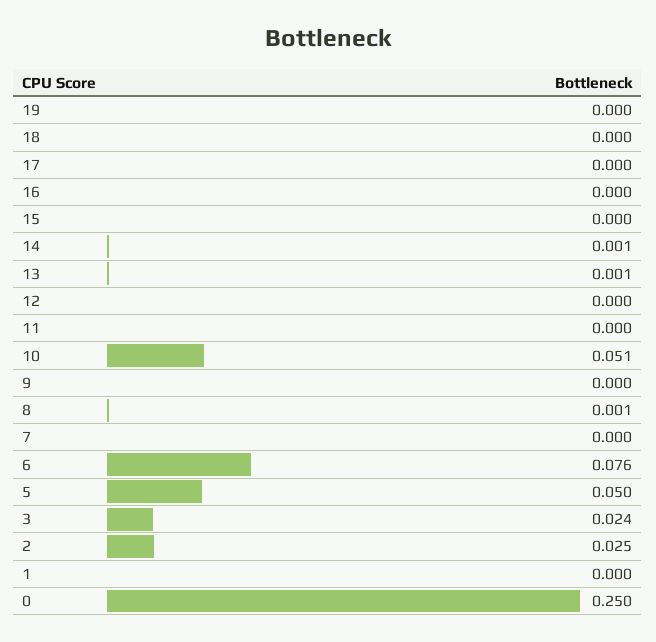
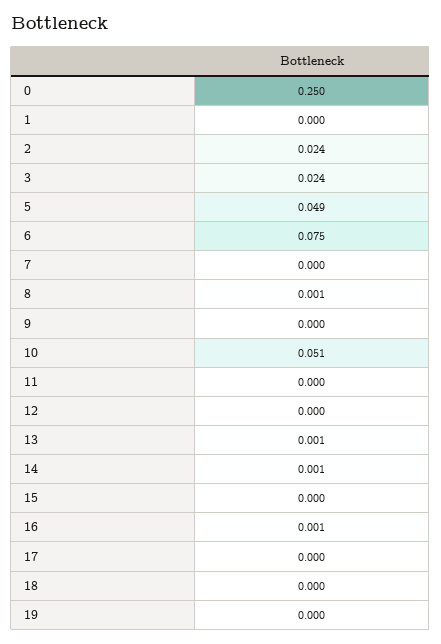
  {
    "19": 0,
    "18": 0,
    "17": 0,
-   "16": 0,
+   "16": 0.001,
    "15": 0,
    "14": 0.001,
    "13": 0.001,
    "12": 0,
    "11": 0,
    "10": 0.051,
    "9": 0,
    "8": 0.001,
    "7": 0,
-   "6": 0.076,
+   "6": 0.075,
-   "5": 0.05,
+   "5": 0.049,
    "3": 0.024,
-   "2": 0.025,
+   "2": 0.024,
    "1": 0,
    "0": 0.25
  }

